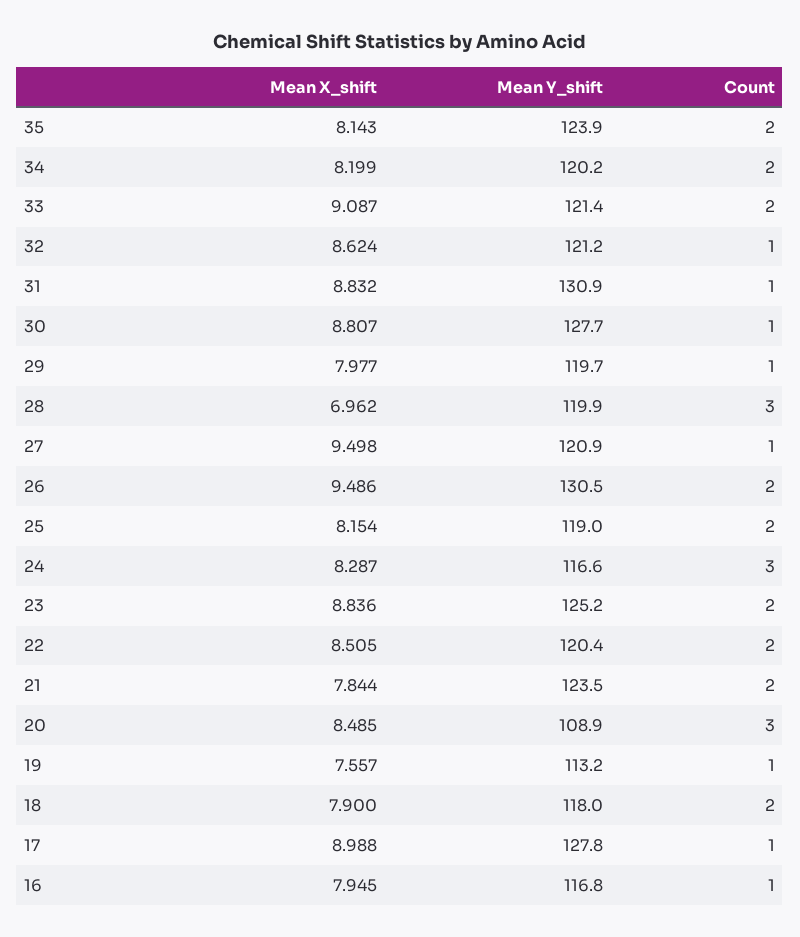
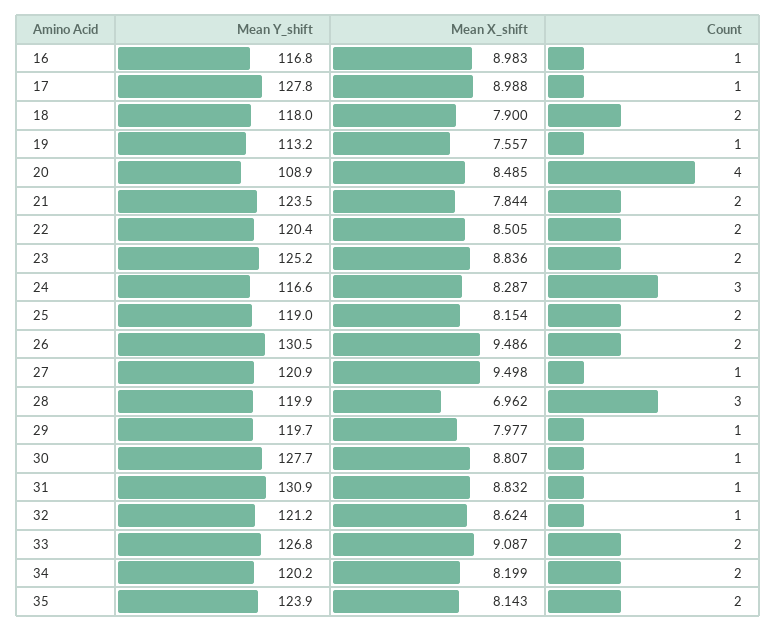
  {
    "Mean X_shift": {
      "35": 8.143,
      "34": 8.199,
      "33": 9.087,
      "32": 8.624,
      "31": 8.832,
      "30": 8.807,
      "29": 7.977,
      "28": 6.962,
      "27": 9.498,
      "26": 9.486,
      "25": 8.154,
      "24": 8.287,
      "23": 8.836,
      "22": 8.505,
      "21": 7.844,
      "20": 8.485,
      "19": 7.557,
      "18": 7.9,
      "17": 8.988,
-     "16": 7.945
+     "16": 8.983
    },
    "Mean Y_shift": {
      "35": 123.9,
      "34": 120.2,
-     "33": 121.4,
+     "33": 126.8,
      "32": 121.2,
      "31": 130.9,
      "30": 127.7,
      "29": 119.7,
      "28": 119.9,
      "27": 120.9,
      "26": 130.5,
      "25": 119,
      "24": 116.6,
      "23": 125.2,
      "22": 120.4,
      "21": 123.5,
      "20": 108.9,
      "19": 113.2,
      "18": 118,
      "17": 127.8,
      "16": 116.8
    },
    "Count": {
      "35": 2,
      "34": 2,
      "33": 2,
      "32": 1,
      "31": 1,
      "30": 1,
      "29": 1,
      "28": 3,
      "27": 1,
      "26": 2,
      "25": 2,
      "24": 3,
      "23": 2,
      "22": 2,
      "21": 2,
-     "20": 3,
+     "20": 4,
      "19": 1,
      "18": 2,
      "17": 1,
      "16": 1
    }
  }

